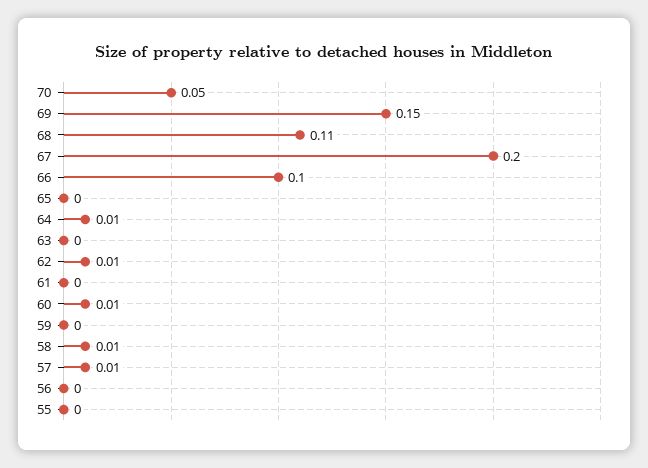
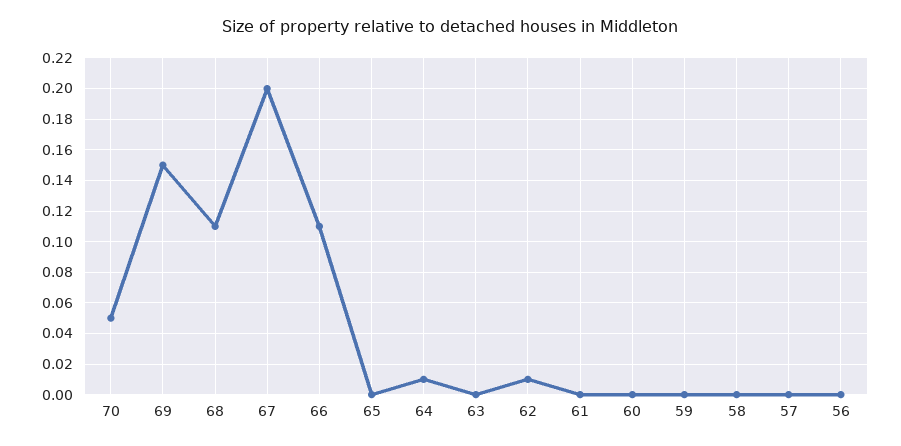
  {
    "70": 0.05,
    "69": 0.15,
    "68": 0.11,
    "67": 0.2,
-   "66": 0.1,
+   "66": 0.11,
    "65": 0,
    "64": 0.01,
    "63": 0,
    "62": 0.01,
    "61": 0,
-   "60": 0.01,
+   "60": 0,
    "59": 0,
-   "58": 0.01,
+   "58": 0,
-   "57": 0.01,
+   "57": 0,
-   "56": 0,
+   "56": 0
-   "55": 0
  }

